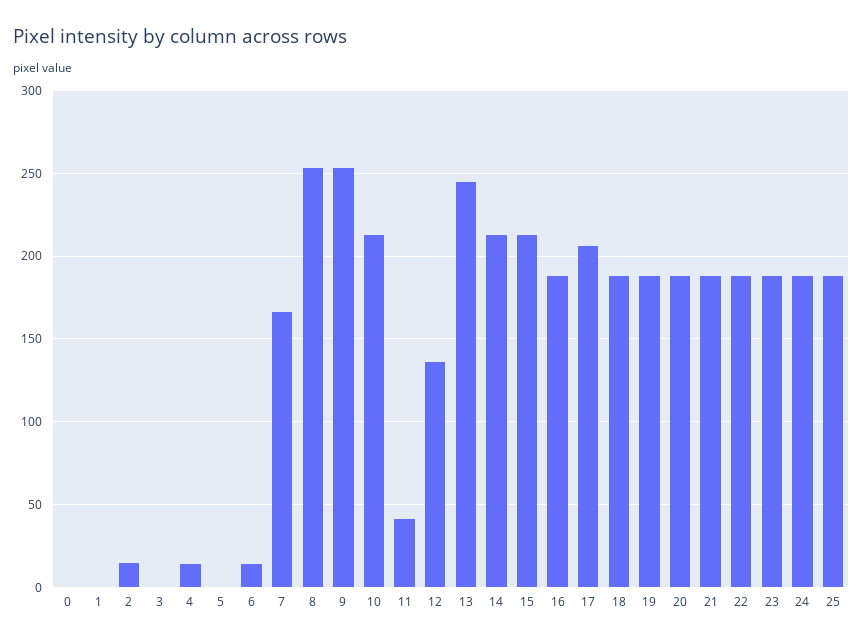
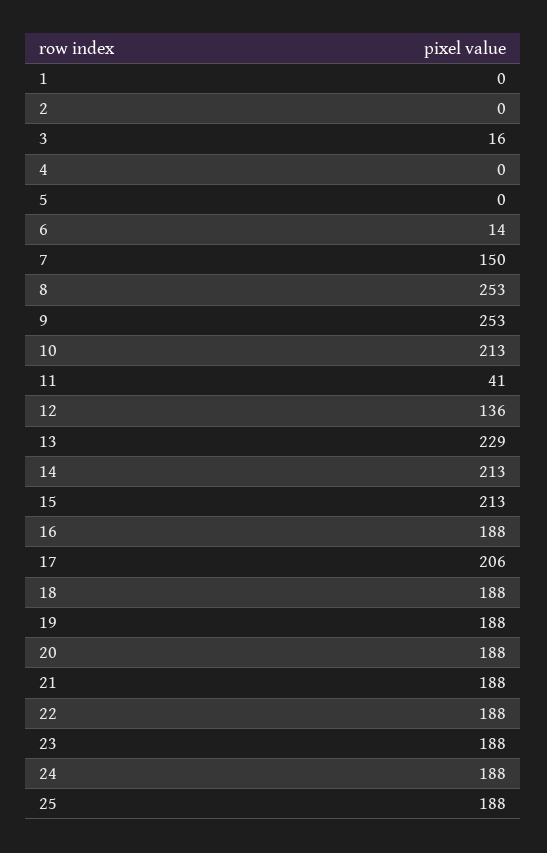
  {
-   "0": 0,
    "1": 0,
-   "2": 15,
+   "2": 0,
-   "3": 0,
+   "3": 16,
-   "4": 15,
+   "4": 0,
    "5": 0,
    "6": 14,
-   "7": 165,
+   "7": 150,
    "8": 253,
    "9": 253,
    "10": 213,
    "11": 41,
    "12": 136,
-   "13": 245,
+   "13": 229,
    "14": 213,
    "15": 213,
    "16": 188,
    "17": 206,
    "18": 188,
    "19": 188,
    "20": 188,
    "21": 188,
    "22": 188,
    "23": 188,
    "24": 188,
    "25": 188
  }

